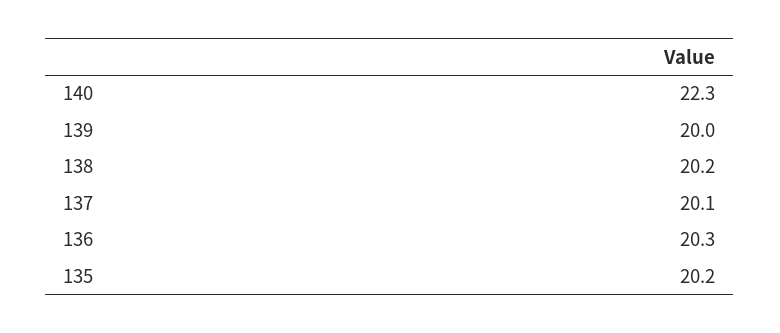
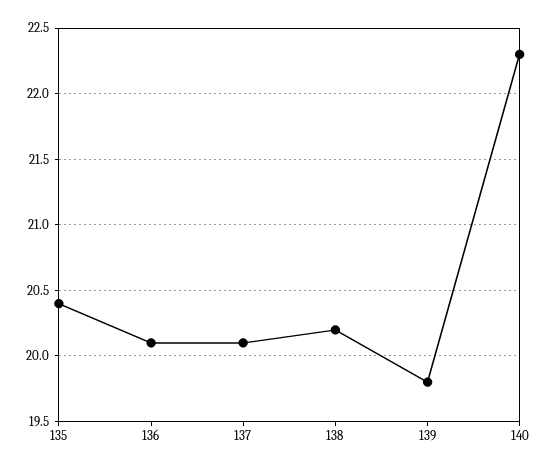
  {
    "140": 22.3,
-   "139": 20,
+   "139": 19.8,
    "138": 20.2,
    "137": 20.1,
-   "136": 20.3,
+   "136": 20.1,
-   "135": 20.2
+   "135": 20.4
  }

